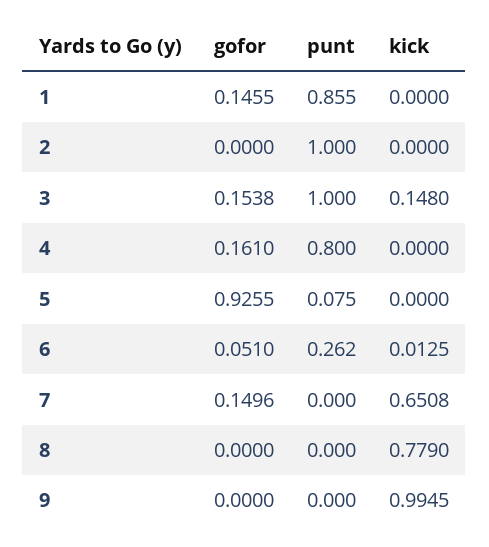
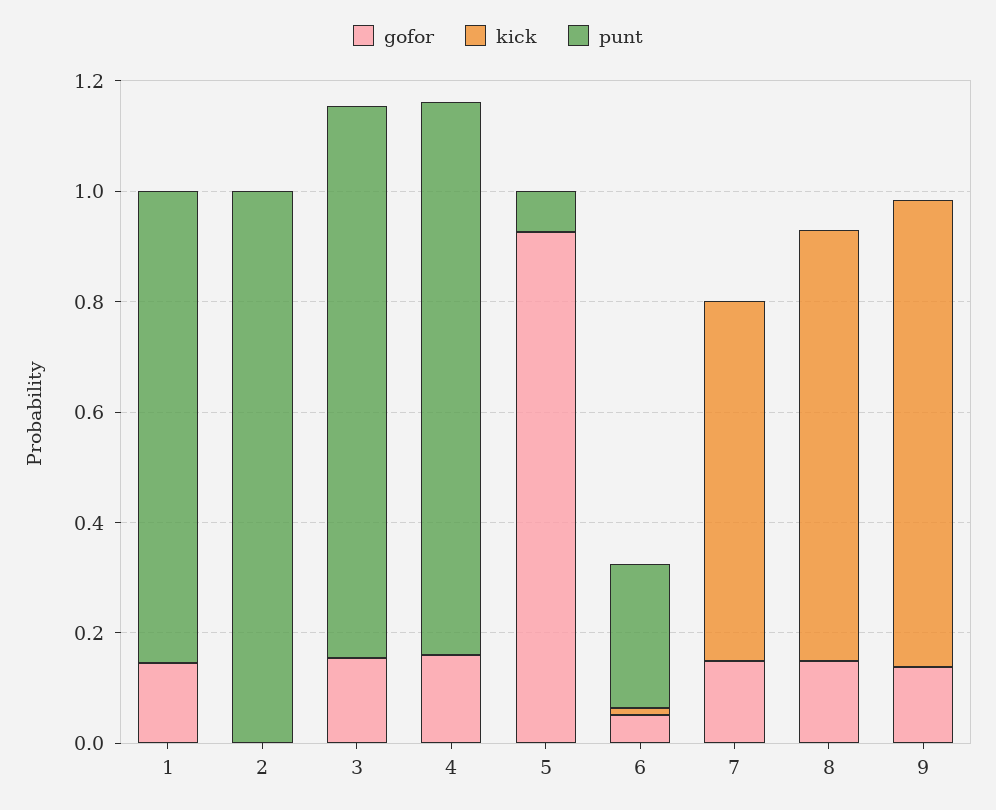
  {
    "gofor": {
      "1": 0.1455,
      "2": 0,
      "3": 0.1538,
      "4": 0.161,
      "5": 0.9255,
      "6": 0.051,
      "7": 0.1496,
-     "8": 0,
+     "8": 0.15,
-     "9": 0
+     "9": 0.15
    },
    "punt": {
      "1": 0.855,
      "2": 1,
      "3": 1,
-     "4": 0.8,
+     "4": 1,
      "5": 0.075,
      "6": 0.262,
      "7": 0,
      "8": 0,
      "9": 0
    },
    "kick": {
      "1": 0,
      "2": 0,
-     "3": 0.148,
+     "3": 0,
      "4": 0,
      "5": 0,
      "6": 0.0125,
      "7": 0.6508,
      "8": 0.779,
-     "9": 0.9945
+     "9": 0.85
    }
  }

